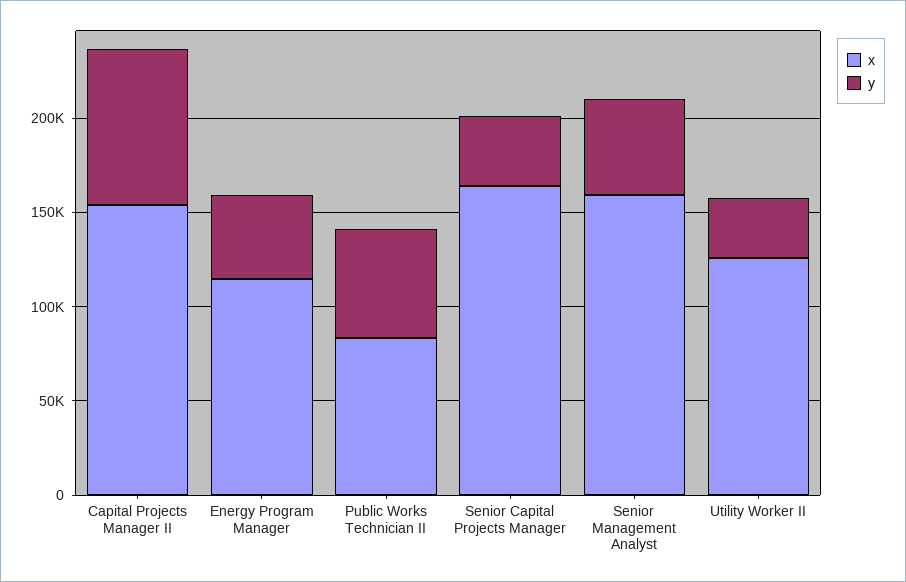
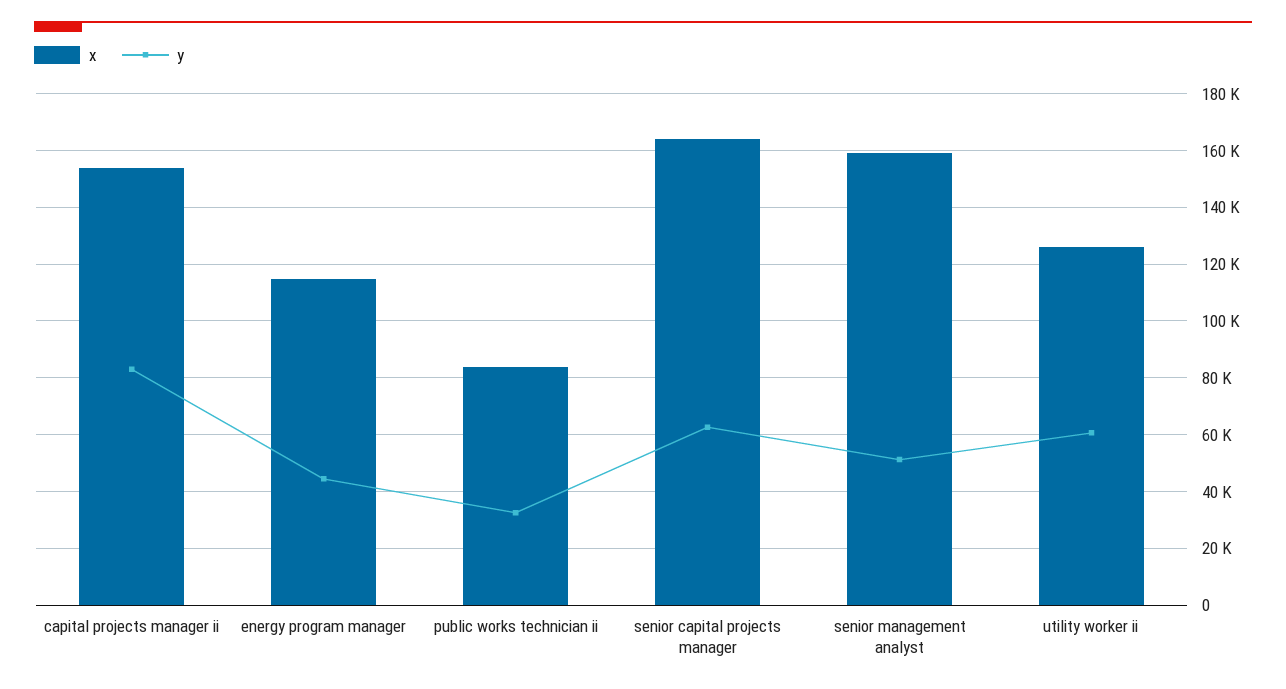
  {
    "x": {
      "Capital Projects Manager II": 155000,
      "Energy Program Manager": 115000,
      "Public Works Technician II": 82500,
      "Senior Capital Projects Manager": 165000,
      "Senior Management Analyst": 160000,
      "Utility Worker II": 125000
    },
    "y": {
      "Capital Projects Manager II": 82500,
      "Energy Program Manager": 45000,
-     "Public Works Technician II": 60000,
+     "Public Works Technician II": 32500,
-     "Senior Capital Projects Manager": 40000,
+     "Senior Capital Projects Manager": 62500,
      "Senior Management Analyst": 50000,
-     "Utility Worker II": 30000
+     "Utility Worker II": 60000
    }
  }

